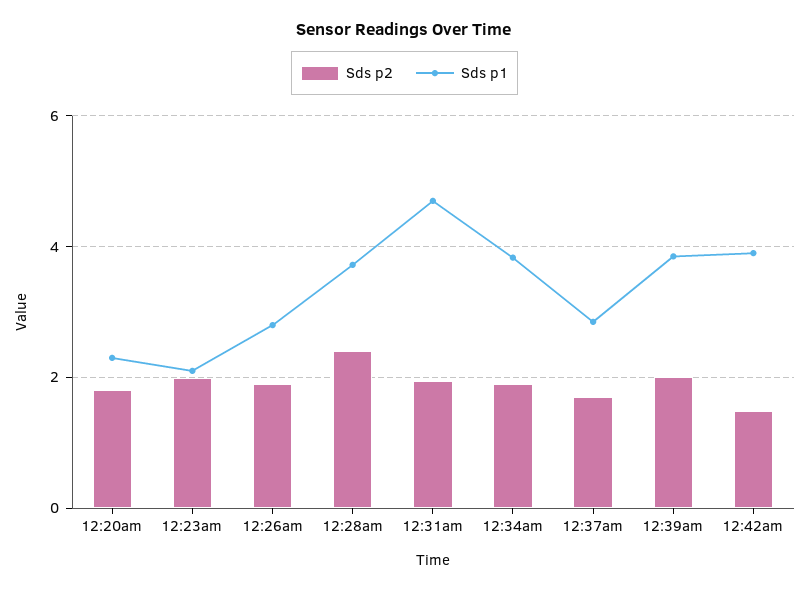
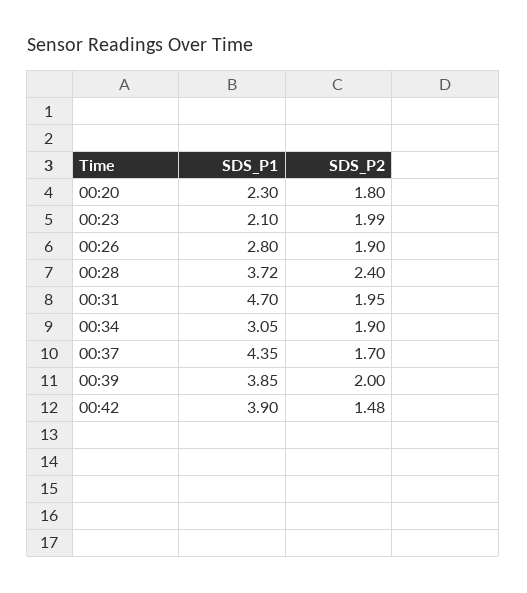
  {
    "Sds p2": {
      "12:20am": 1.8,
      "12:23am": 1.99,
      "12:26am": 1.9,
      "12:28am": 2.4,
      "12:31am": 1.95,
      "12:34am": 1.9,
      "12:37am": 1.7,
      "12:39am": 2,
      "12:42am": 1.48
    },
    "Sds p1": {
      "12:20am": 2.3,
      "12:23am": 2.1,
      "12:26am": 2.8,
      "12:28am": 3.72,
      "12:31am": 4.7,
-     "12:34am": 3.8,
+     "12:34am": 3.05,
-     "12:37am": 2.8,
+     "12:37am": 4.35,
      "12:39am": 3.85,
      "12:42am": 3.9
    }
  }

